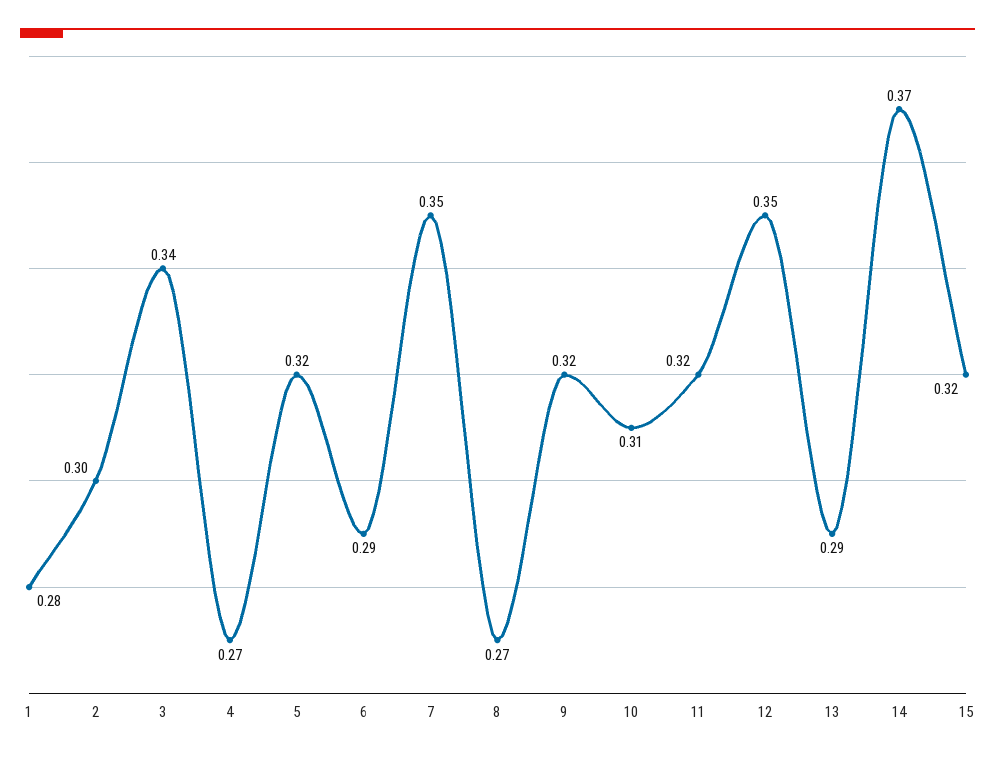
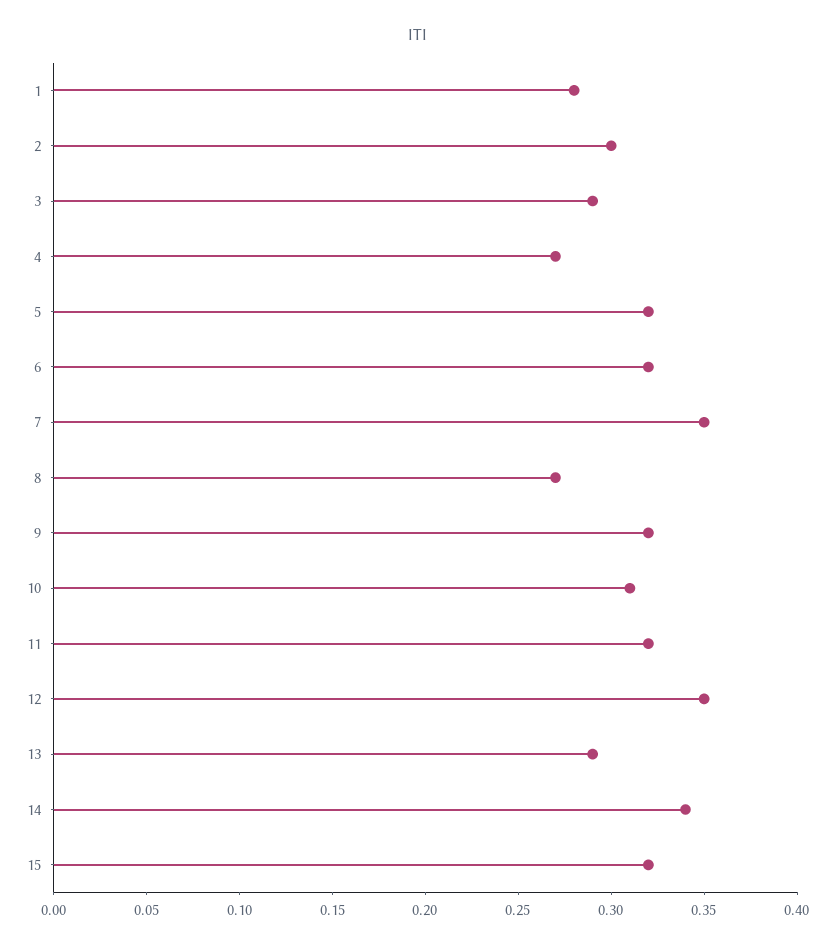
  {
    "1": 0.28,
    "2": 0.3,
-   "3": 0.34,
+   "3": 0.29,
    "4": 0.27,
    "5": 0.32,
-   "6": 0.29,
+   "6": 0.32,
    "7": 0.35,
    "8": 0.27,
    "9": 0.32,
    "10": 0.31,
    "11": 0.32,
    "12": 0.35,
    "13": 0.29,
-   "14": 0.37,
+   "14": 0.34,
    "15": 0.32
  }

